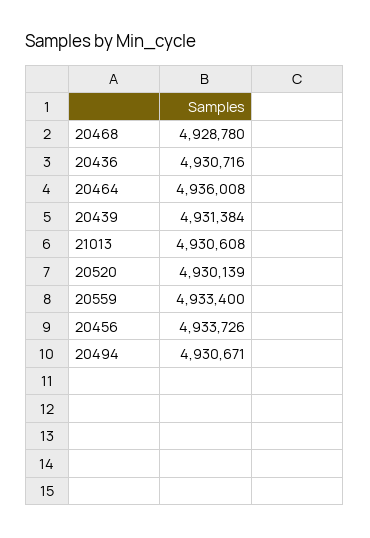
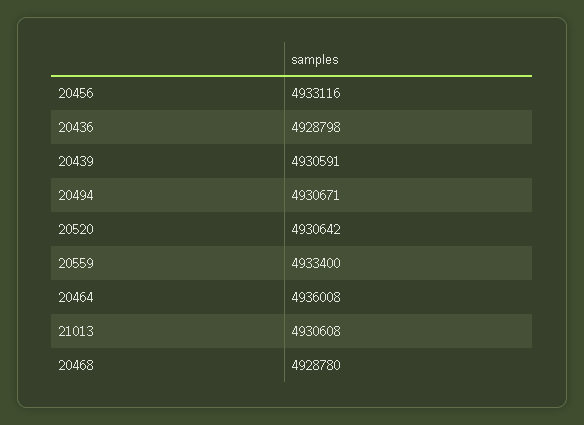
  {
    "20468": 4928780,
-   "20436": 4930716,
+   "20436": 4928798,
    "20464": 4936008,
-   "20439": 4931384,
+   "20439": 4930591,
    "21013": 4930608,
-   "20520": 4930139,
+   "20520": 4930642,
    "20559": 4933400,
-   "20456": 4933726,
+   "20456": 4933116,
    "20494": 4930671
  }

